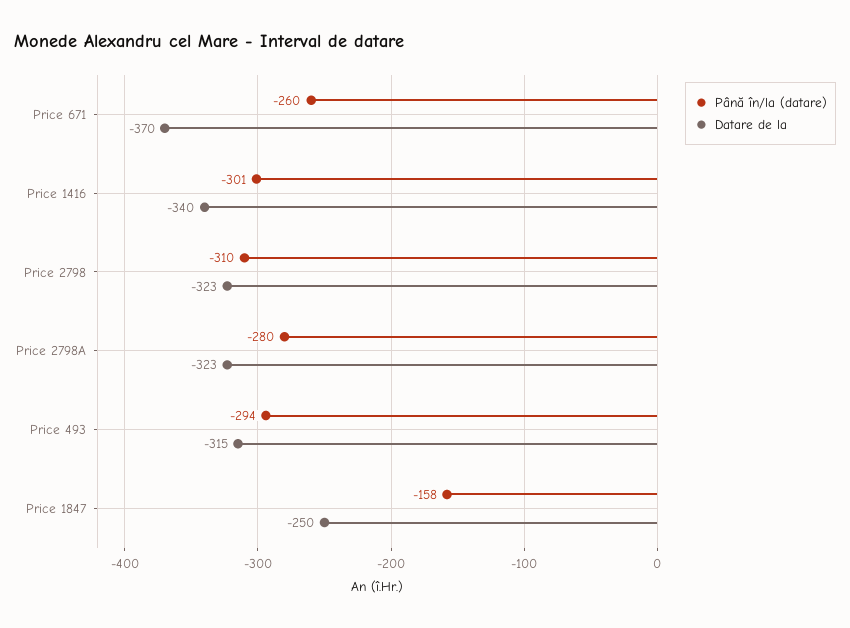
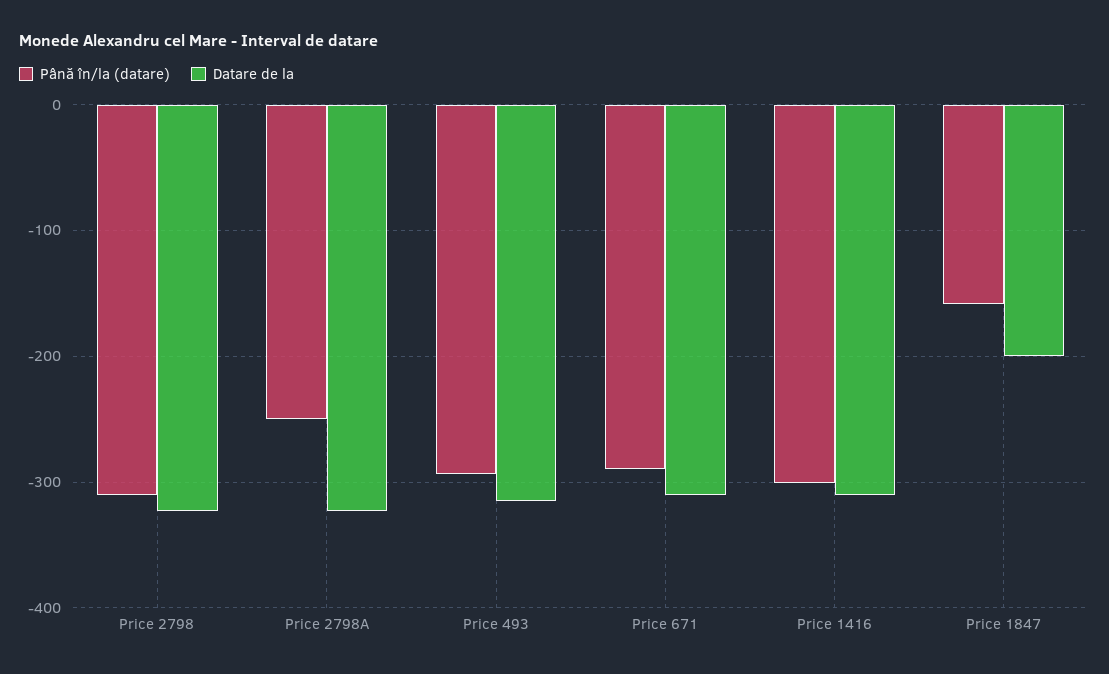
  {
    "Până în/la (datare)": {
-     "Price 671": -260,
+     "Price 671": -290,
      "Price 1416": -301,
      "Price 2798": -310,
-     "Price 2798A": -280,
+     "Price 2798A": -250,
      "Price 493": -294,
      "Price 1847": -158
    },
    "Datare de la": {
-     "Price 671": -370,
+     "Price 671": -310,
-     "Price 1416": -340,
+     "Price 1416": -310,
      "Price 2798": -323,
      "Price 2798A": -323,
      "Price 493": -315,
-     "Price 1847": -250
+     "Price 1847": -200
    }
  }

